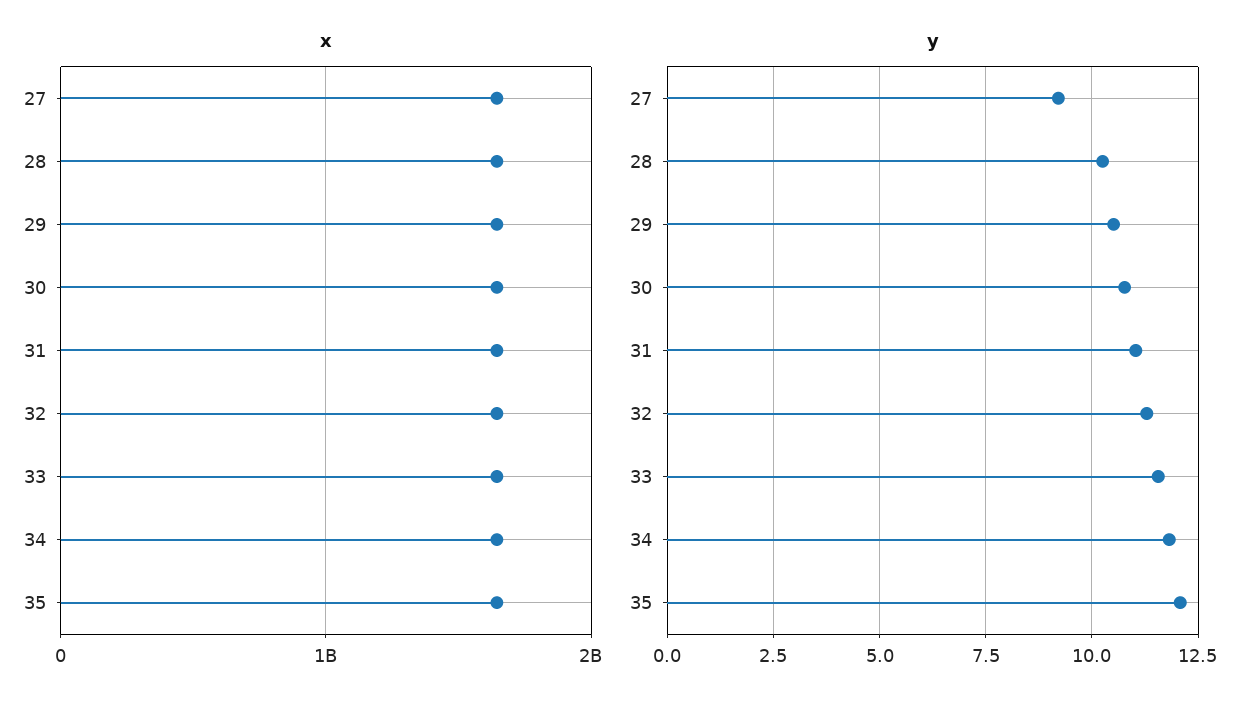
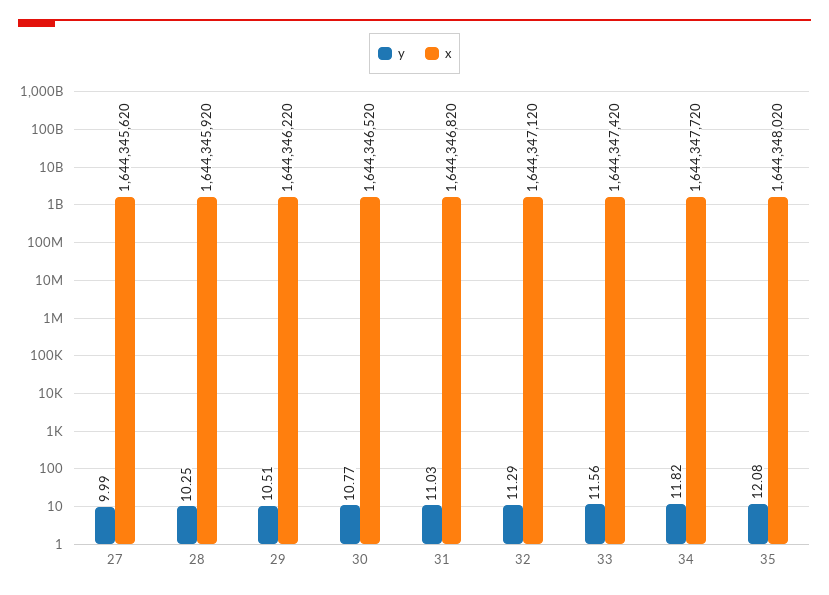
  {
    "x": {
      "27": 1644345620,
      "28": 1644345920,
      "29": 1644346220,
      "30": 1644346520,
      "31": 1644346820,
      "32": 1644347120,
      "33": 1644347420,
      "34": 1644347720,
      "35": 1644348020
    },
    "y": {
-     "27": 9.25,
+     "27": 9.99,
      "28": 10.25,
      "29": 10.51,
      "30": 10.77,
      "31": 11.03,
      "32": 11.29,
      "33": 11.56,
      "34": 11.82,
      "35": 12.08
    }
  }

